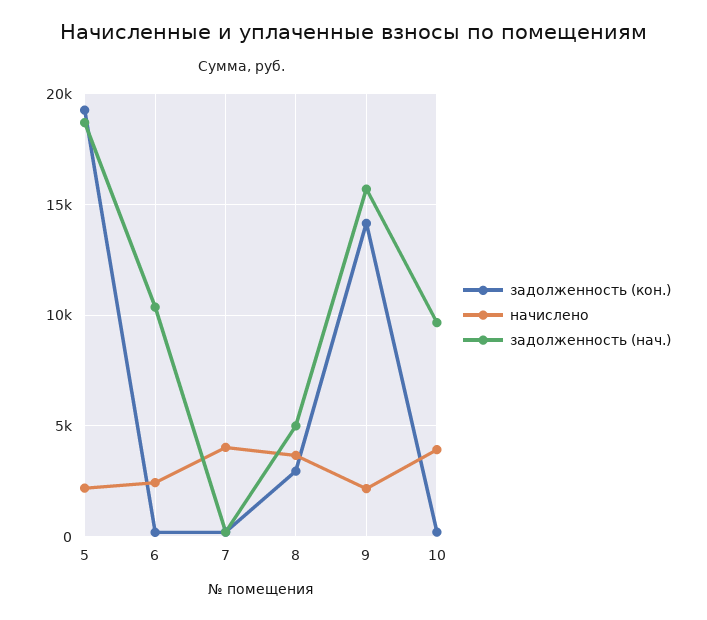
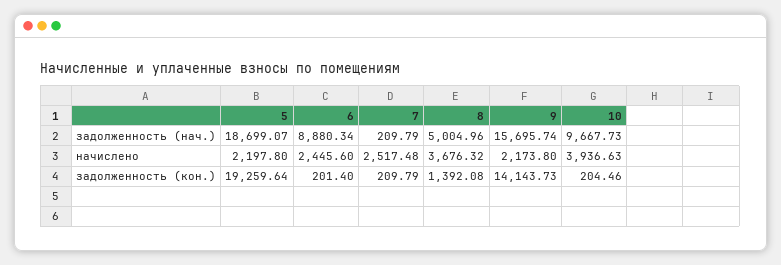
  {
    "задолженность (кон.)": {
      "5": 19259.64,
      "6": 201.4,
      "7": 209.79,
-     "8": 3000,
+     "8": 1392.08,
      "9": 14143.73,
      "10": 204.46
    },
    "начислено": {
      "5": 2197.8,
      "6": 2445.6,
-     "7": 4000,
+     "7": 2517.48,
      "8": 3676.32,
      "9": 2173.8,
      "10": 3936.63
    },
    "задолженность (нач.)": {
      "5": 18699.07,
-     "6": 10500,
+     "6": 8880.34,
      "7": 209.79,
      "8": 5004.96,
      "9": 15695.74,
      "10": 9667.73
    }
  }

